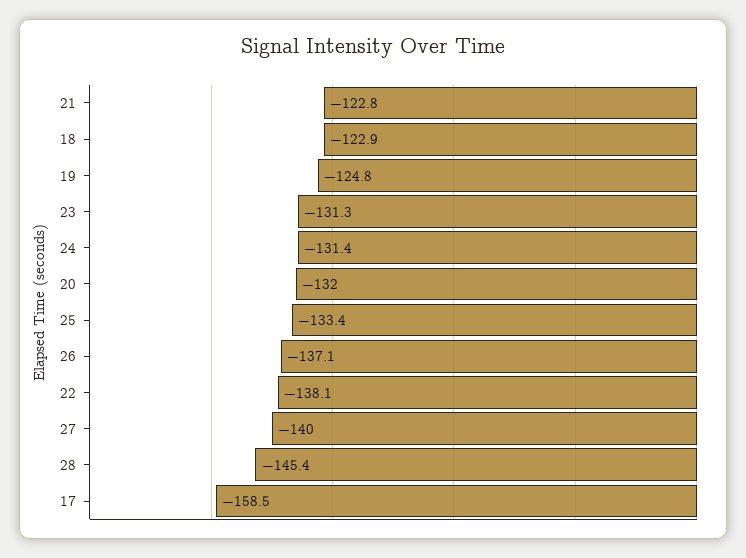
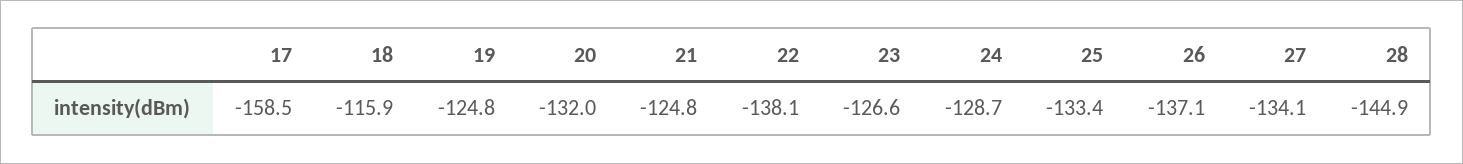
  {
-   "21": -122.8,
+   "21": -124.8,
-   "18": -122.9,
+   "18": -115.9,
    "19": -124.8,
-   "23": -131.3,
+   "23": -126.6,
-   "24": -131.4,
+   "24": -128.7,
    "20": -132,
    "25": -133.4,
    "26": -137.1,
    "22": -138.1,
-   "27": -140,
+   "27": -134.1,
-   "28": -145.4,
+   "28": -144.9,
    "17": -158.5
  }

